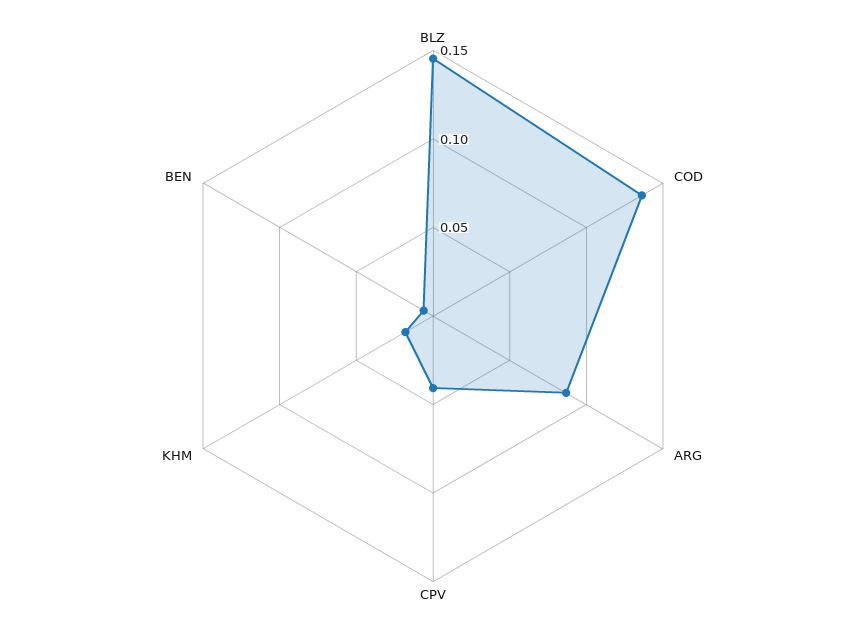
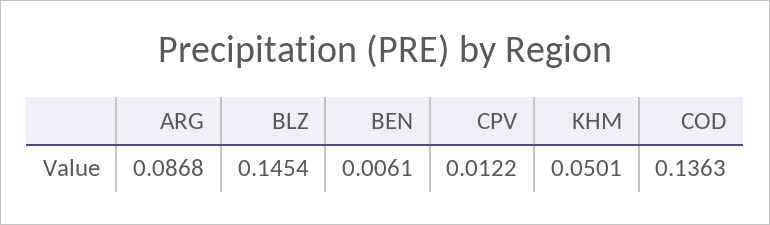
  {
    "BLZ": 0.1454,
    "COD": 0.1363,
    "ARG": 0.0868,
-   "CPV": 0.04,
+   "CPV": 0.0122,
-   "KHM": 0.02,
+   "KHM": 0.0501,
    "BEN": 0.0061
  }

